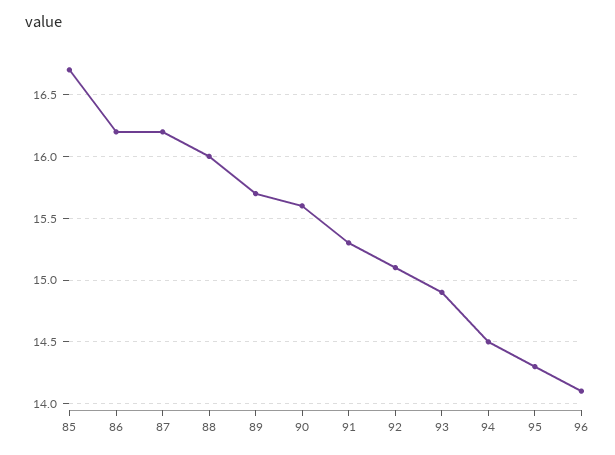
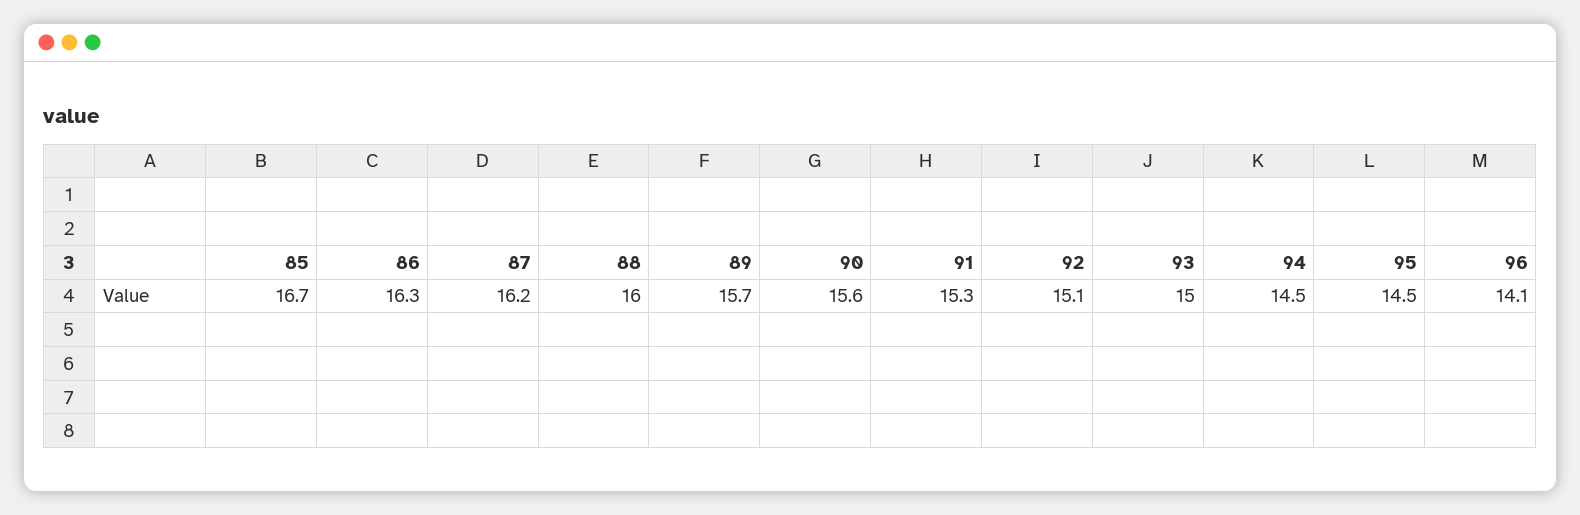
  {
    "85": 16.7,
-   "86": 16.2,
+   "86": 16.3,
    "87": 16.2,
    "88": 16,
    "89": 15.7,
    "90": 15.6,
    "91": 15.3,
    "92": 15.1,
-   "93": 14.9,
+   "93": 15,
    "94": 14.5,
-   "95": 14.3,
+   "95": 14.5,
    "96": 14.1
  }

